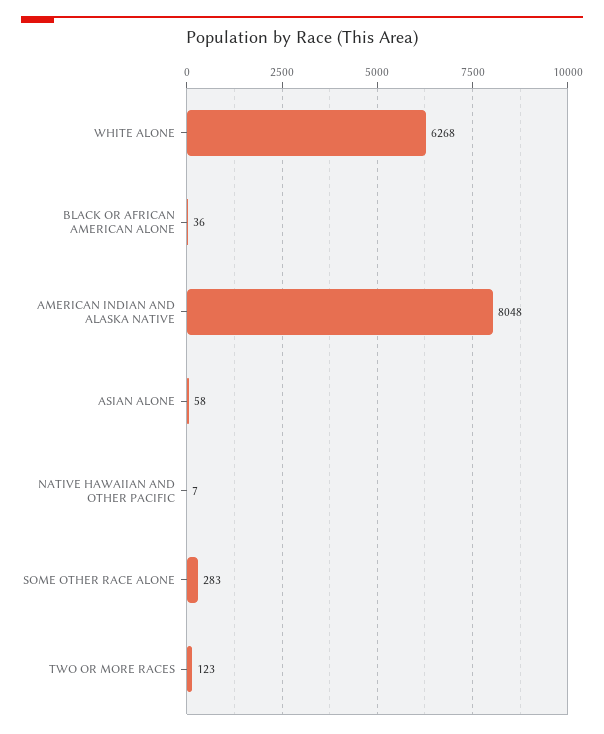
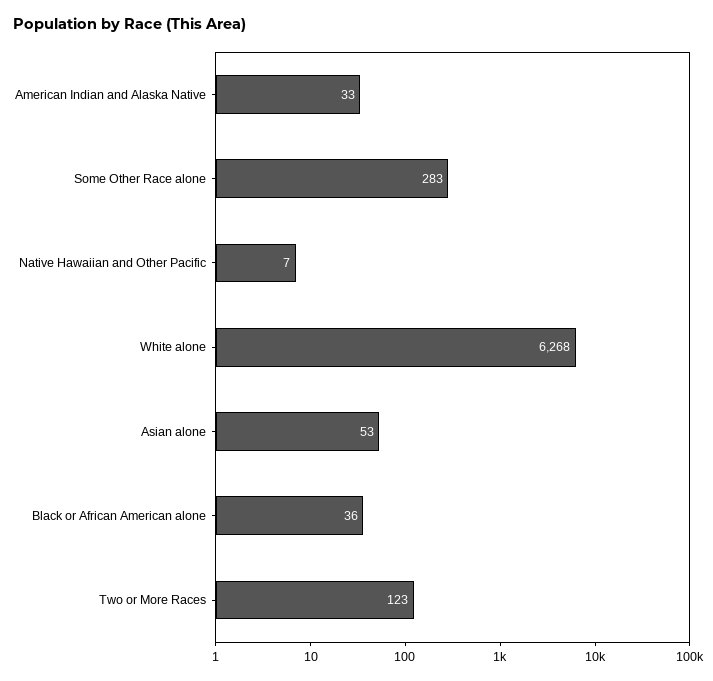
  {
    "WHITE ALONE": 6268,
    "BLACK OR AFRICAN AMERICAN ALONE": 36,
-   "AMERICAN INDIAN AND ALASKA NATIVE": 8048,
+   "AMERICAN INDIAN AND ALASKA NATIVE": 33,
-   "ASIAN ALONE": 58,
+   "ASIAN ALONE": 53,
    "NATIVE HAWAIIAN AND OTHER PACIFIC": 7,
    "SOME OTHER RACE ALONE": 283,
    "TWO OR MORE RACES": 123
  }

